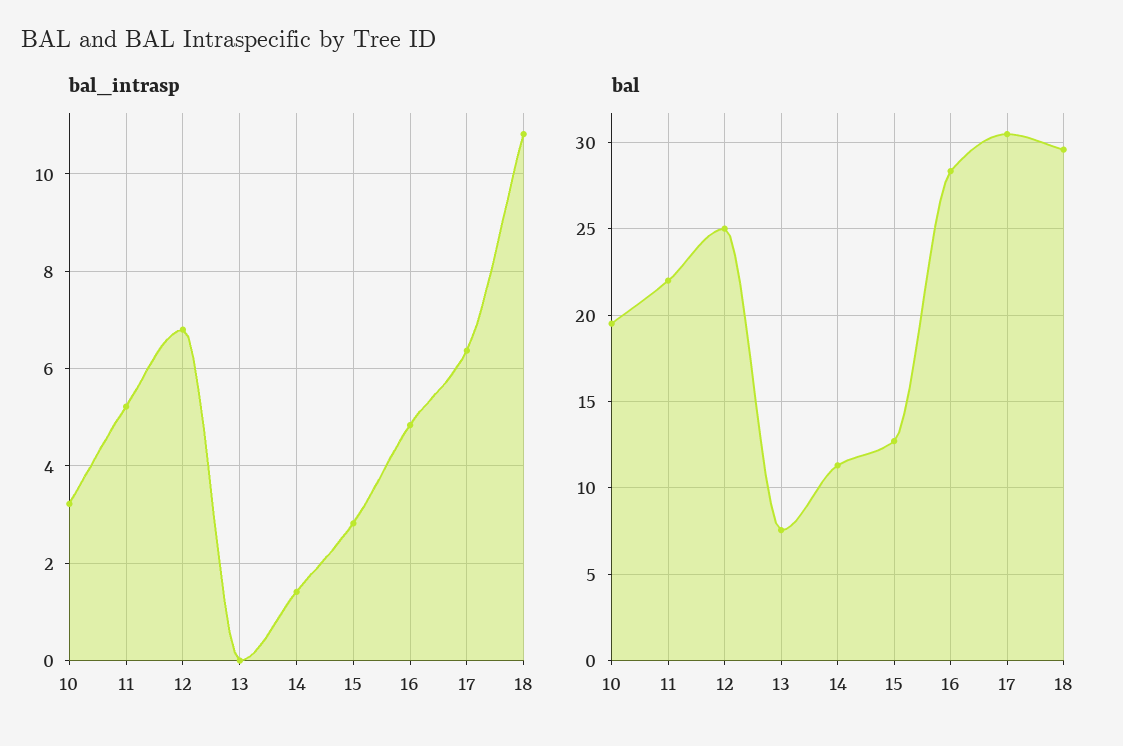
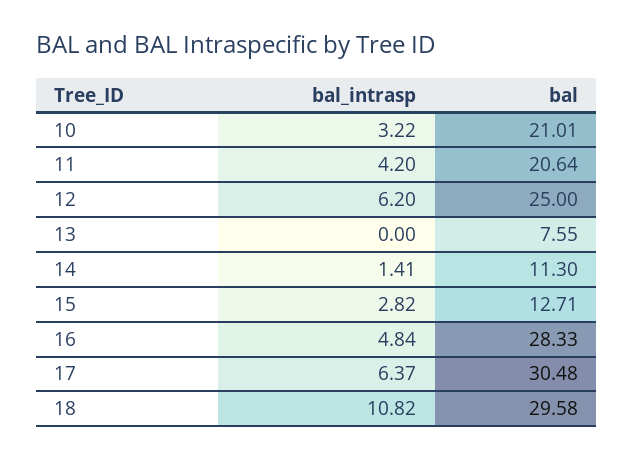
  {
    "bal_intrasp": {
      "10": 3.22,
-     "11": 5.2,
+     "11": 4.2,
-     "12": 6.8,
+     "12": 6.2,
      "13": 0,
      "14": 1.41,
      "15": 2.82,
      "16": 4.84,
      "17": 6.37,
      "18": 10.82
    },
    "bal": {
-     "10": 19.5,
+     "10": 21.01,
-     "11": 22,
+     "11": 20.64,
      "12": 25,
      "13": 7.55,
      "14": 11.3,
      "15": 12.71,
      "16": 28.33,
      "17": 30.48,
      "18": 29.58
    }
  }

